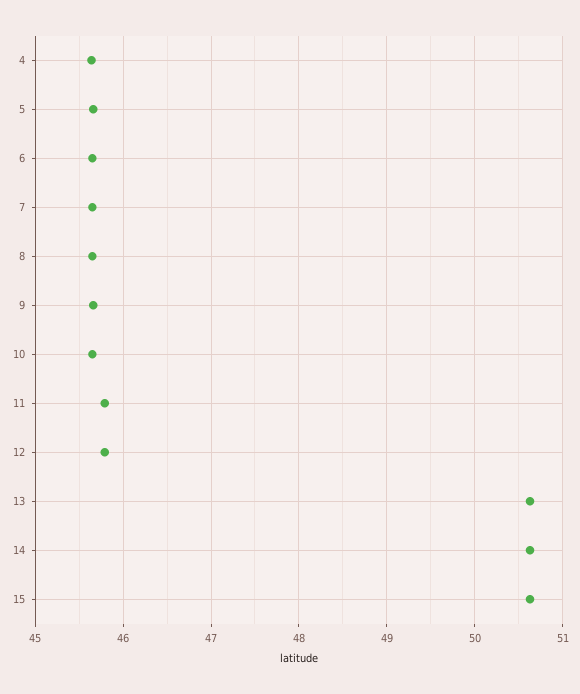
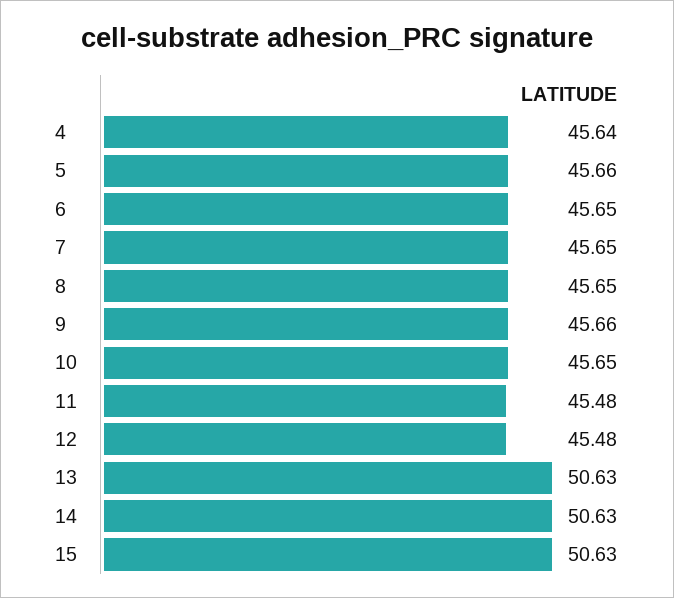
  {
    "4": 45.64,
    "5": 45.66,
    "6": 45.65,
    "7": 45.65,
    "8": 45.65,
    "9": 45.66,
    "10": 45.65,
-   "11": 45.8,
+   "11": 45.48,
-   "12": 45.8,
+   "12": 45.48,
    "13": 50.63,
    "14": 50.63,
    "15": 50.63
  }

